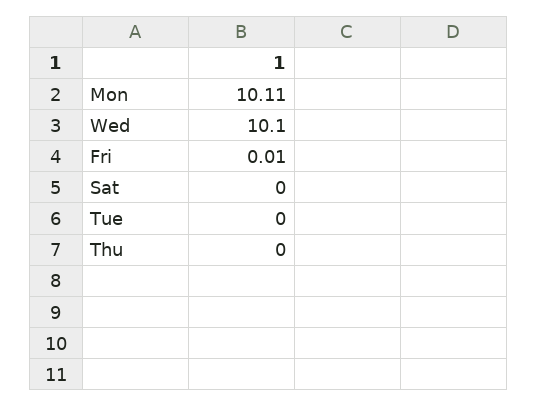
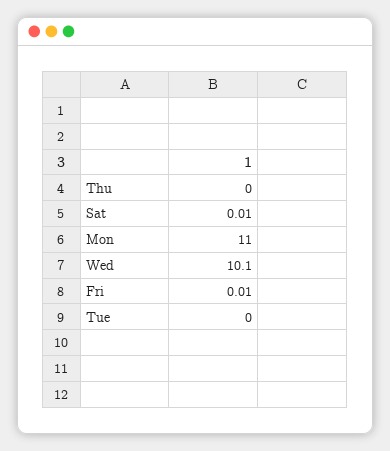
  {
-   "Mon": 10.11,
+   "Mon": 11,
    "Wed": 10.1,
    "Fri": 0.01,
-   "Sat": 0,
+   "Sat": 0.01,
    "Tue": 0,
    "Thu": 0
  }

